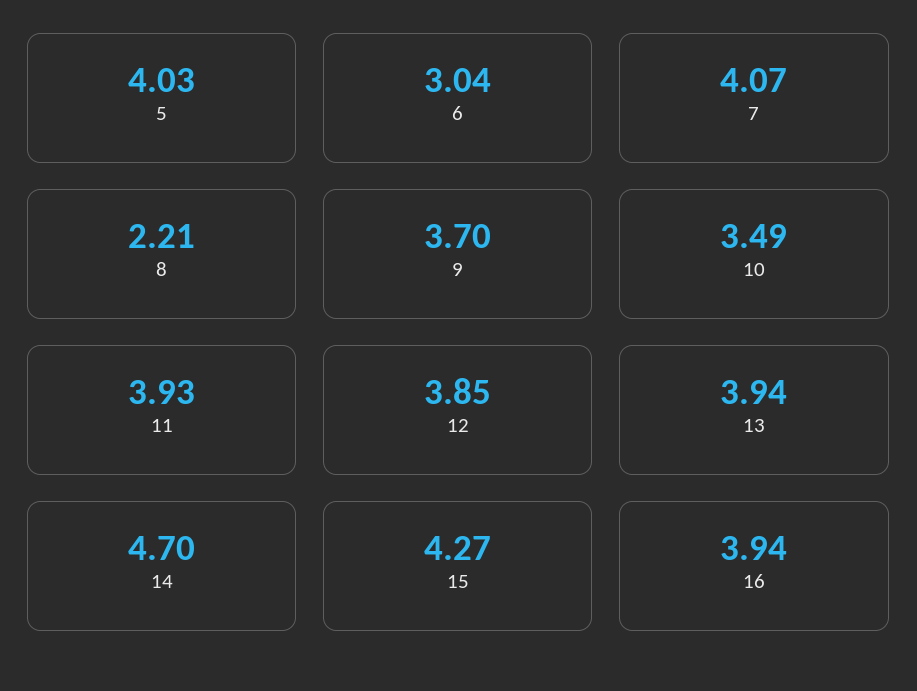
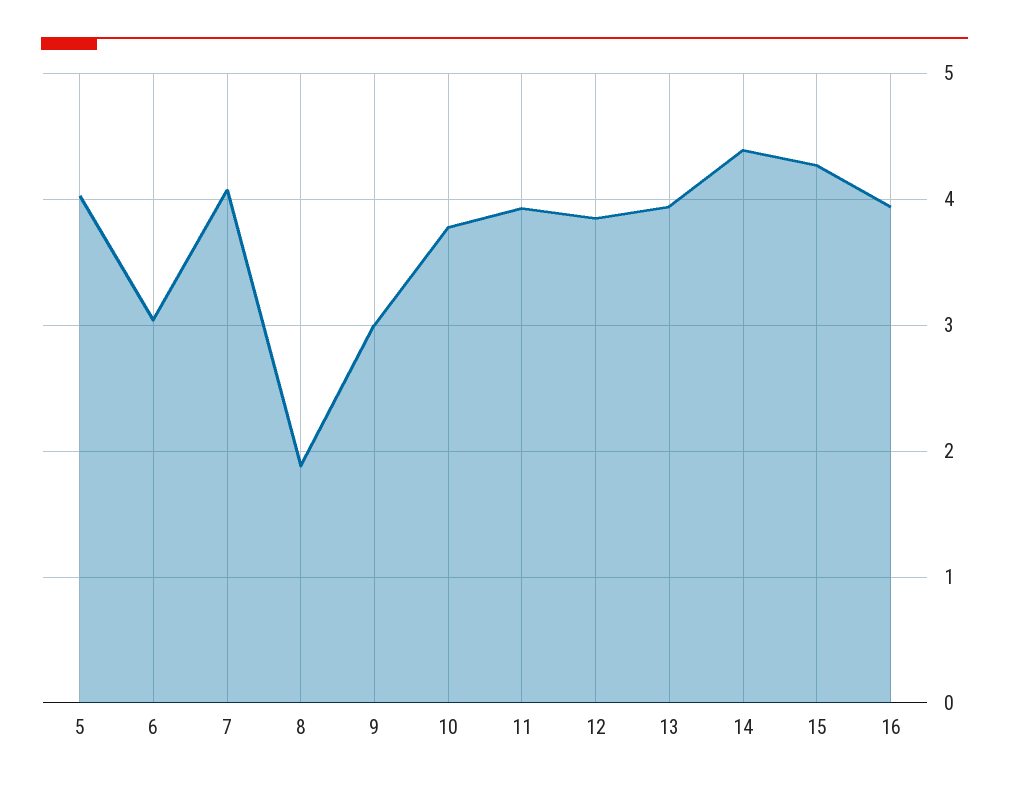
  {
    "5": 4.03,
    "6": 3.04,
    "7": 4.07,
-   "8": 2.21,
+   "8": 1.9,
-   "9": 3.7,
+   "9": 3,
-   "10": 3.49,
+   "10": 3.8,
    "11": 3.93,
    "12": 3.85,
    "13": 3.94,
-   "14": 4.7,
+   "14": 4.4,
    "15": 4.27,
    "16": 3.94
  }

